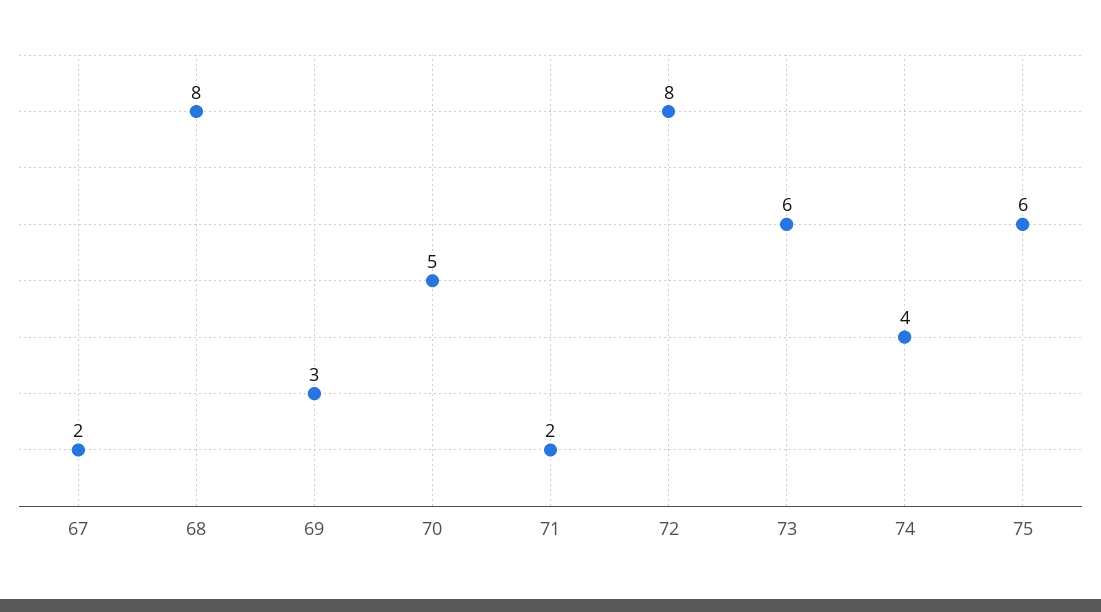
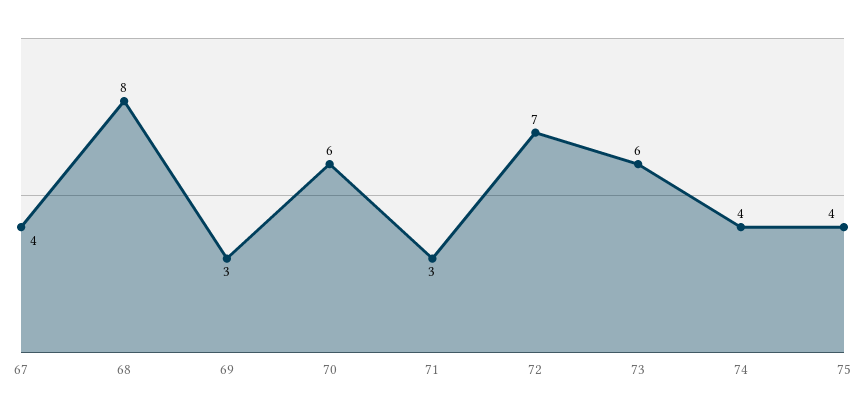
  {
-   "67": 2,
+   "67": 4,
    "68": 8,
    "69": 3,
-   "70": 5,
+   "70": 6,
-   "71": 2,
+   "71": 3,
-   "72": 8,
+   "72": 7,
    "73": 6,
    "74": 4,
-   "75": 6
+   "75": 4
  }

